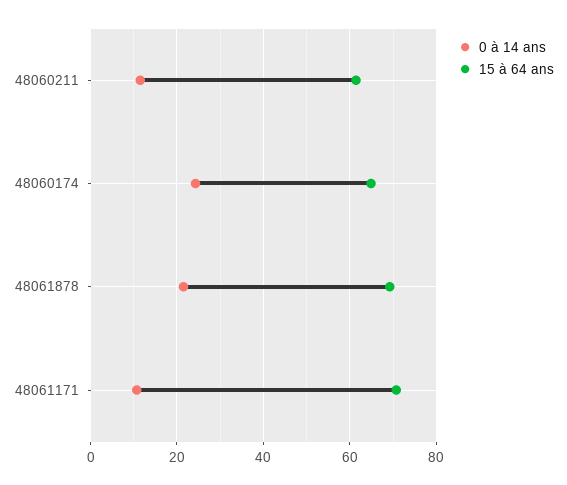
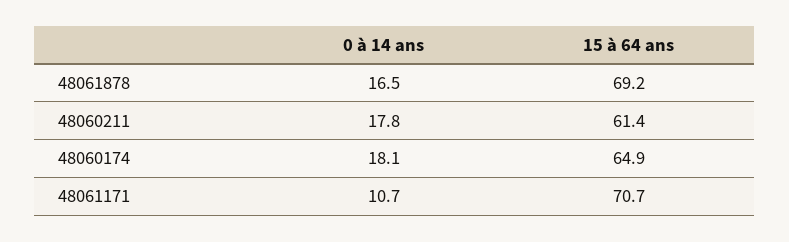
  {
    "0 à 14 ans": {
-     "48060211": 12,
+     "48060211": 17.8,
-     "48060174": 24,
+     "48060174": 18.1,
-     "48061878": 22,
+     "48061878": 16.5,
      "48061171": 10.7
    },
    "15 à 64 ans": {
      "48060211": 61.4,
      "48060174": 64.9,
      "48061878": 69.2,
      "48061171": 70.7
    }
  }

